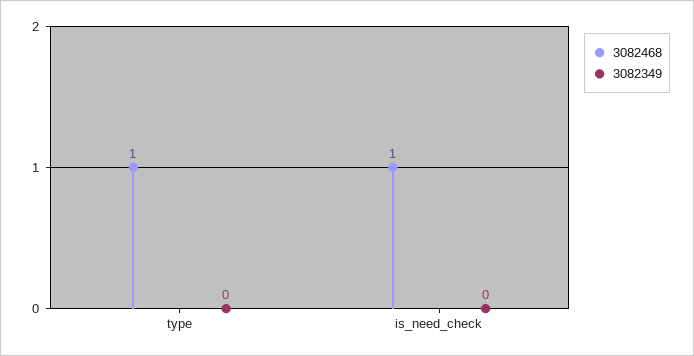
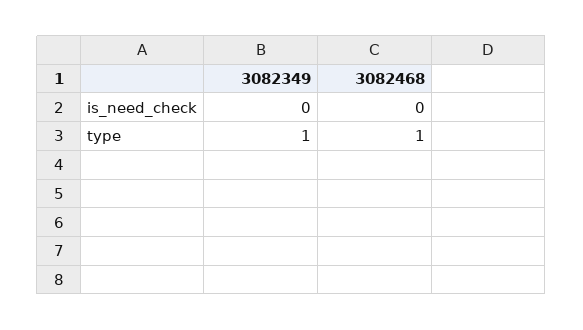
  {
    "3082468": {
      "type": 1,
-     "is_need_check": 1
+     "is_need_check": 0
    },
    "3082349": {
-     "type": 0,
+     "type": 1,
      "is_need_check": 0
    }
  }

